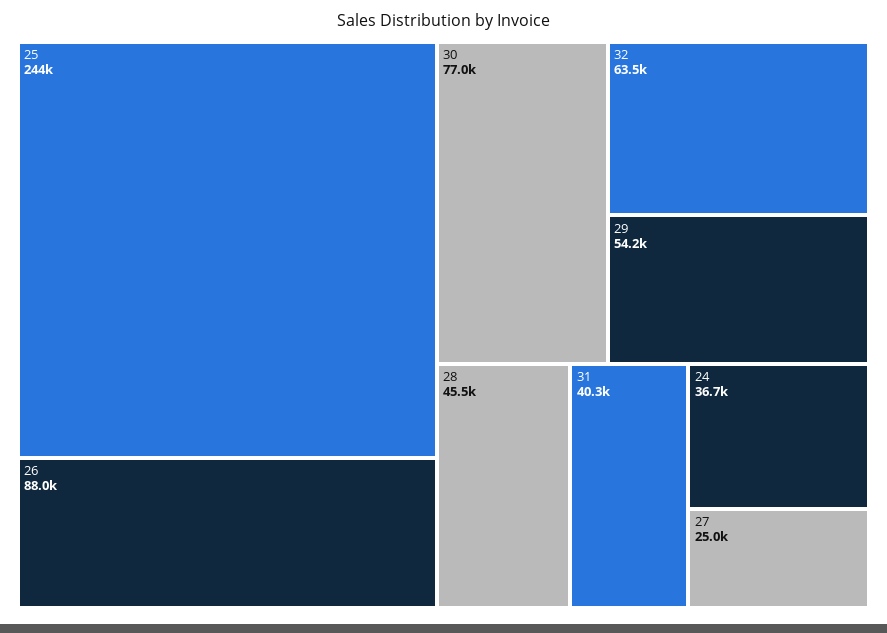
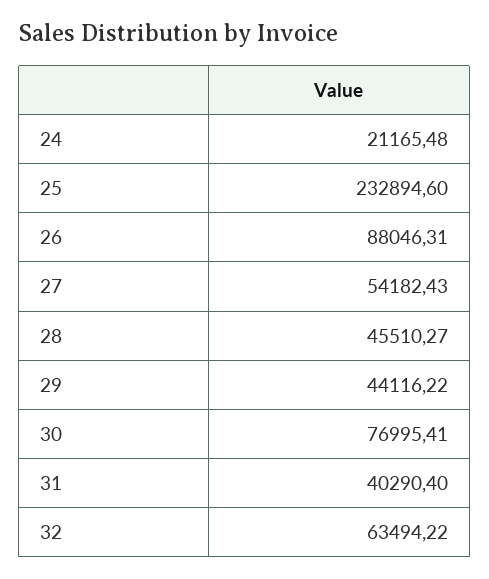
  {
-   "25": 244000,
+   "25": 232894.6,
    "26": 88046.31,
    "30": 76995.41,
    "32": 63494.22,
-   "29": 54200,
+   "29": 44116.22,
    "28": 45510.27,
    "31": 40290.4,
-   "24": 36700,
+   "24": 21165.48,
-   "27": 25000
+   "27": 54182.43
  }

